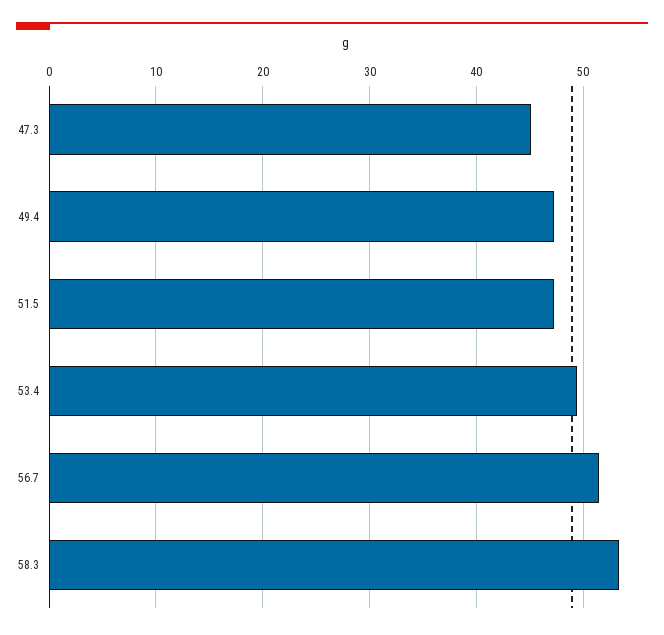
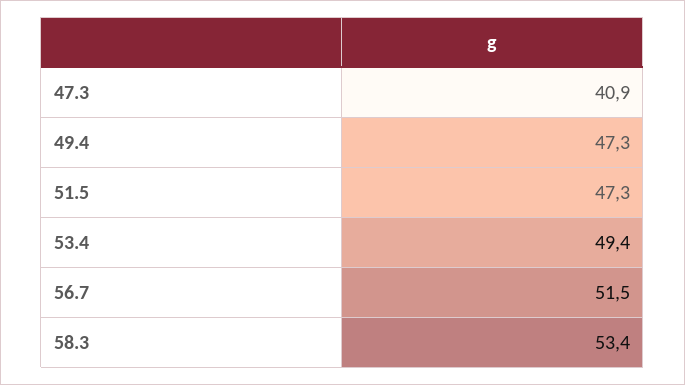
  {
-   "47.3": 45,
+   "47.3": 40.9,
    "49.4": 47.3,
    "51.5": 47.3,
    "53.4": 49.4,
    "56.7": 51.5,
    "58.3": 53.4
  }

